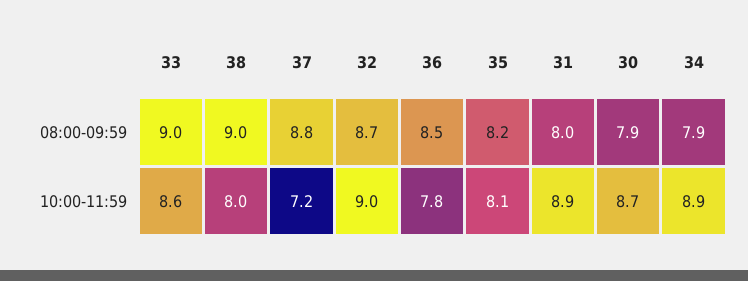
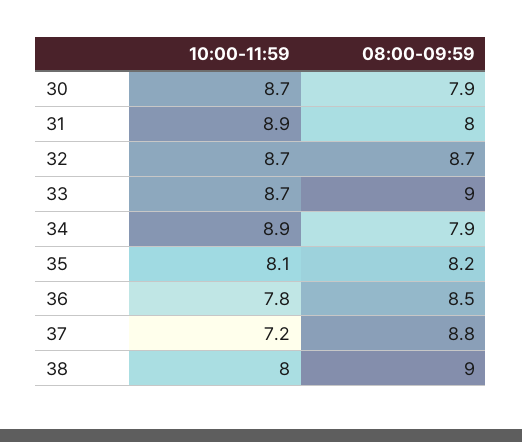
  {
    "33": {
      "08:00-09:59": 9,
-     "10:00-11:59": 8.6
+     "10:00-11:59": 8.7
    },
    "38": {
      "08:00-09:59": 9,
      "10:00-11:59": 8
    },
    "37": {
      "08:00-09:59": 8.8,
      "10:00-11:59": 7.2
    },
    "32": {
      "08:00-09:59": 8.7,
-     "10:00-11:59": 9
+     "10:00-11:59": 8.7
    },
    "36": {
      "08:00-09:59": 8.5,
      "10:00-11:59": 7.8
    },
    "35": {
      "08:00-09:59": 8.2,
      "10:00-11:59": 8.1
    },
    "31": {
      "08:00-09:59": 8,
      "10:00-11:59": 8.9
    },
    "30": {
      "08:00-09:59": 7.9,
      "10:00-11:59": 8.7
    },
    "34": {
      "08:00-09:59": 7.9,
      "10:00-11:59": 8.9
    }
  }

